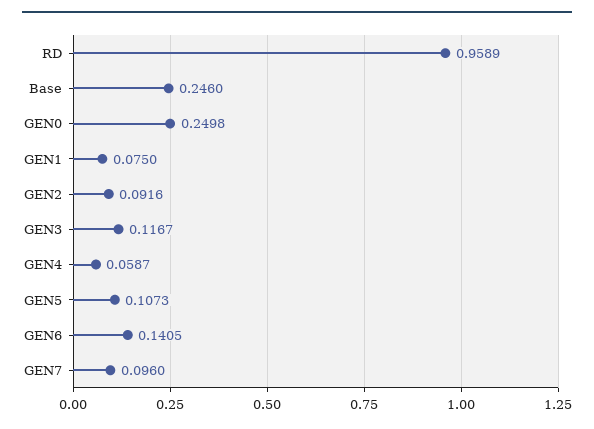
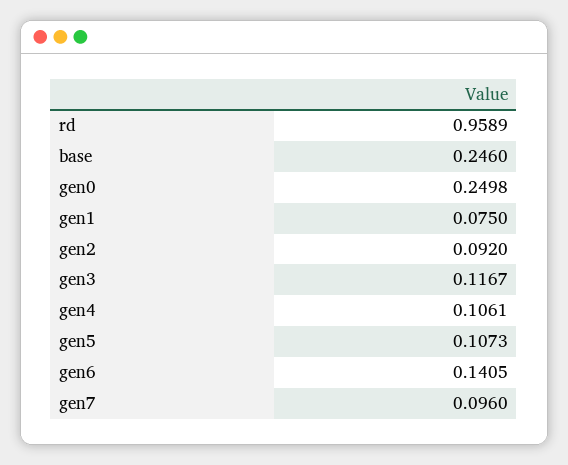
  {
    "RD": 0.9589,
    "Base": 0.246,
    "GEN0": 0.2498,
    "GEN1": 0.075,
-   "GEN2": 0.0916,
+   "GEN2": 0.092,
    "GEN3": 0.1167,
-   "GEN4": 0.0587,
+   "GEN4": 0.1061,
    "GEN5": 0.1073,
    "GEN6": 0.1405,
    "GEN7": 0.096
  }

